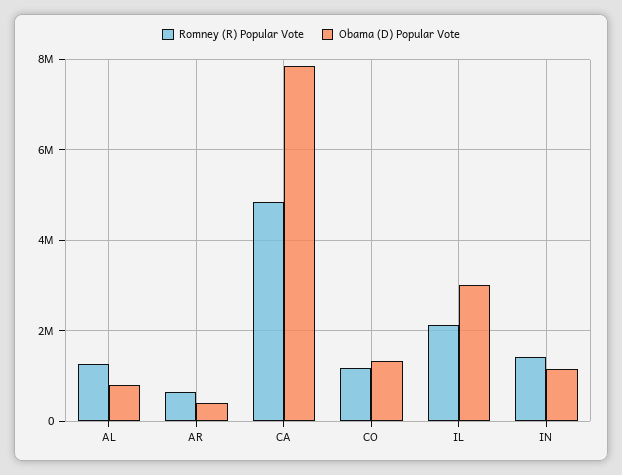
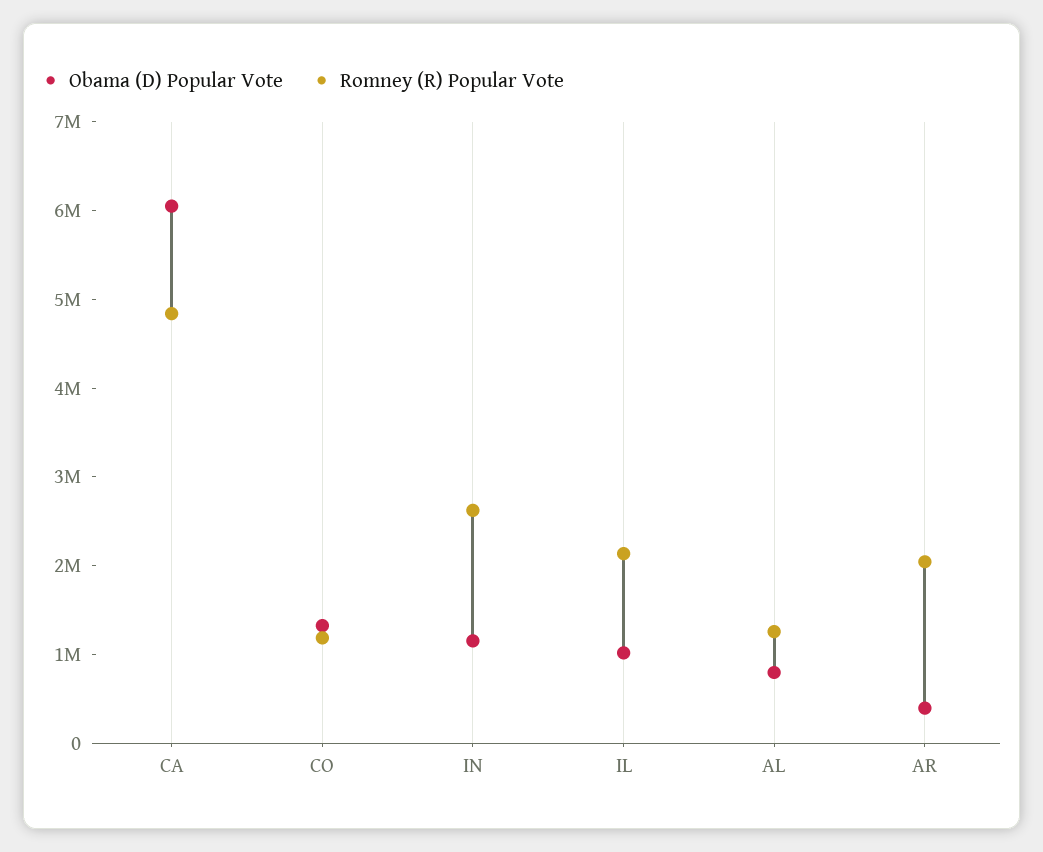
  {
    "Romney (R) Popular Vote": {
      "AL": 1200000,
-     "AR": 600000,
+     "AR": 2000000,
      "CA": 4800000,
      "CO": 1200000,
      "IL": 2200000,
-     "IN": 1400000
+     "IN": 2600000
    },
    "Obama (D) Popular Vote": {
      "AL": 800000,
      "AR": 400000,
-     "CA": 7800000,
+     "CA": 6000000,
      "CO": 1400000,
-     "IL": 3000000,
+     "IL": 1000000,
      "IN": 1200000
    }
  }

